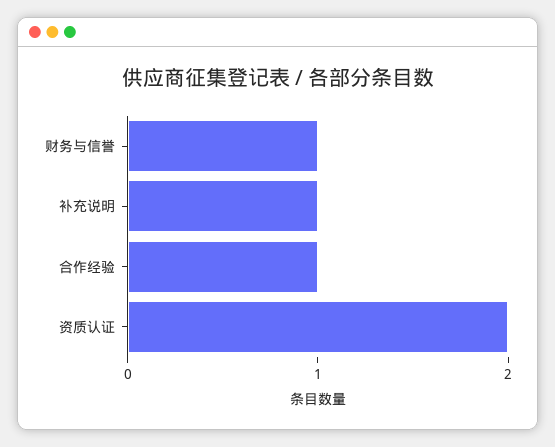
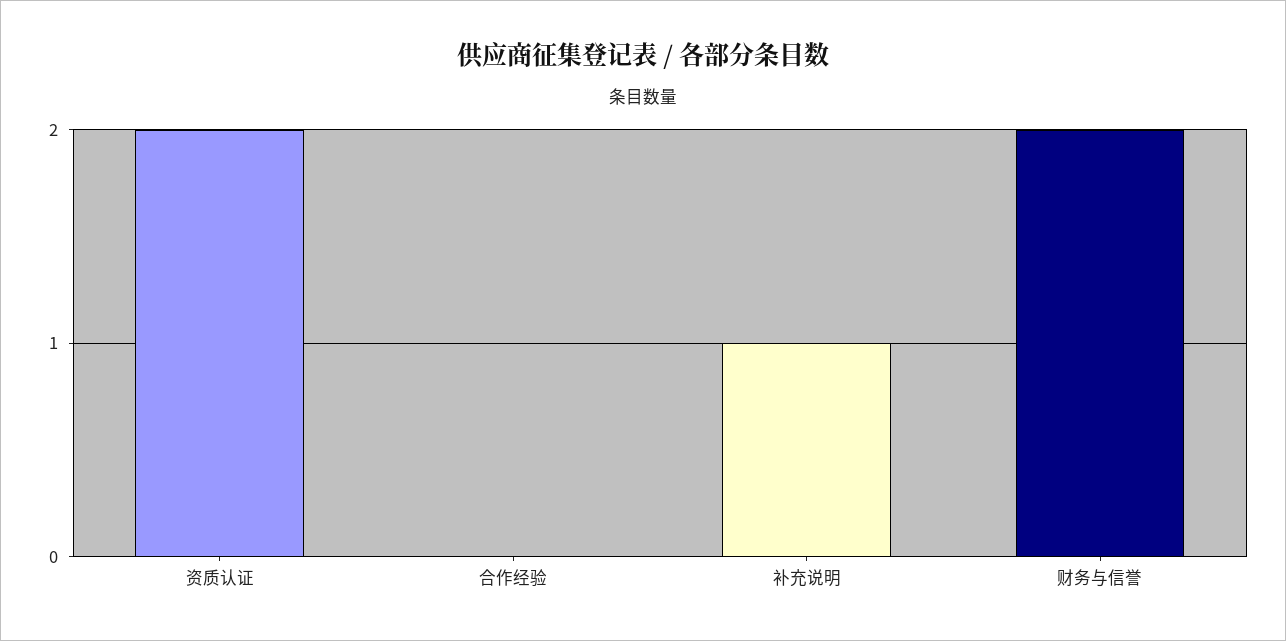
  {
-   "财务与信誉": 1,
+   "财务与信誉": 2,
    "补充说明": 1,
-   "合作经验": 1,
+   "合作经验": 0,
    "资质认证": 2
  }

